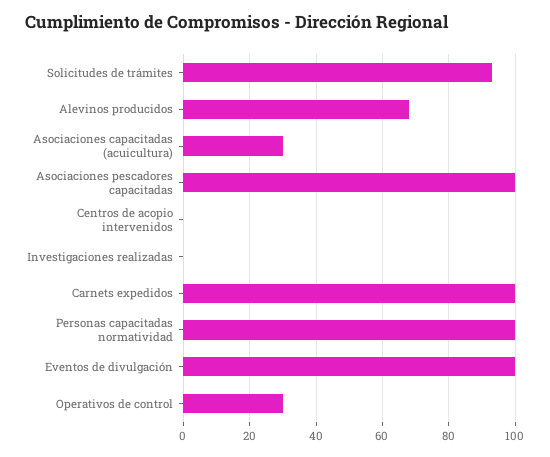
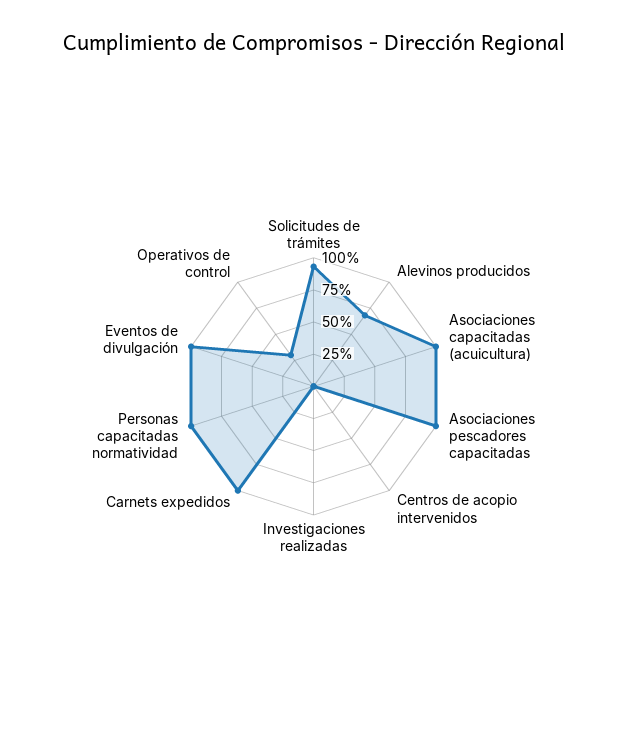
  {
    "Solicitudes de trámites": 95,
    "Alevinos producidos": 70,
-   "Asociaciones capacitadas (acuicultura)": 30,
+   "Asociaciones capacitadas (acuicultura)": 100,
    "Asociaciones pescadores capacitadas": 100,
    "Centros de acopio intervenidos": 0,
    "Investigaciones realizadas": 0,
    "Carnets expedidos": 100,
    "Personas capacitadas normatividad": 100,
    "Eventos de divulgación": 100,
    "Operativos de control": 30
  }

